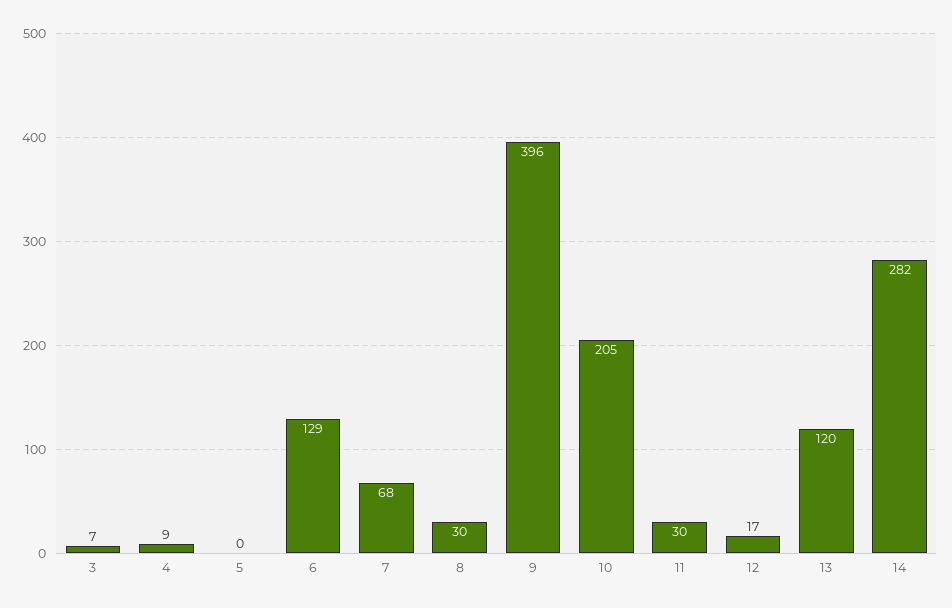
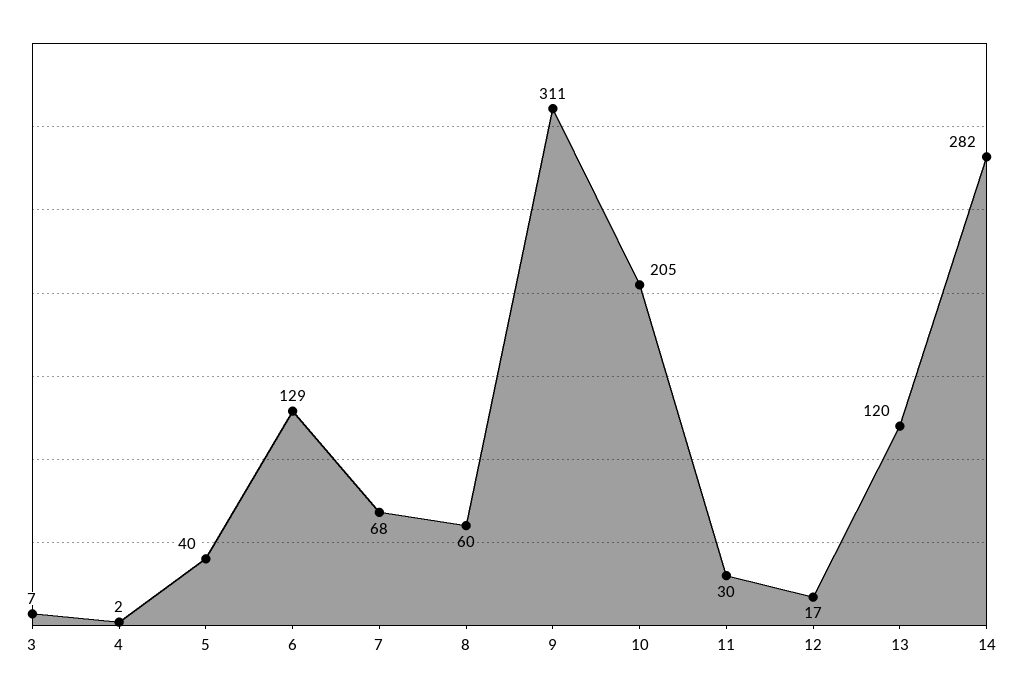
  {
    "3": 7,
-   "4": 9,
+   "4": 2,
-   "5": 0,
+   "5": 40,
    "6": 129,
    "7": 68,
-   "8": 30,
+   "8": 60,
-   "9": 396,
+   "9": 311,
    "10": 205,
    "11": 30,
    "12": 17,
    "13": 120,
    "14": 282
  }

